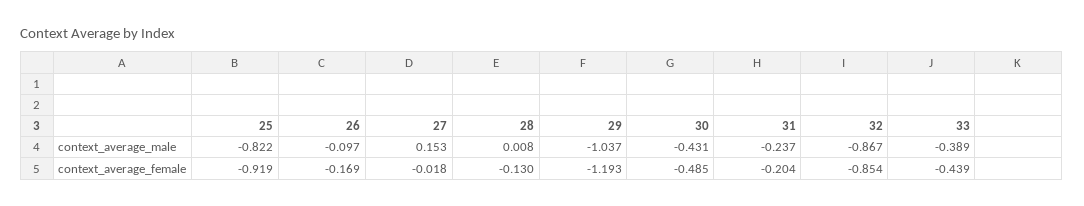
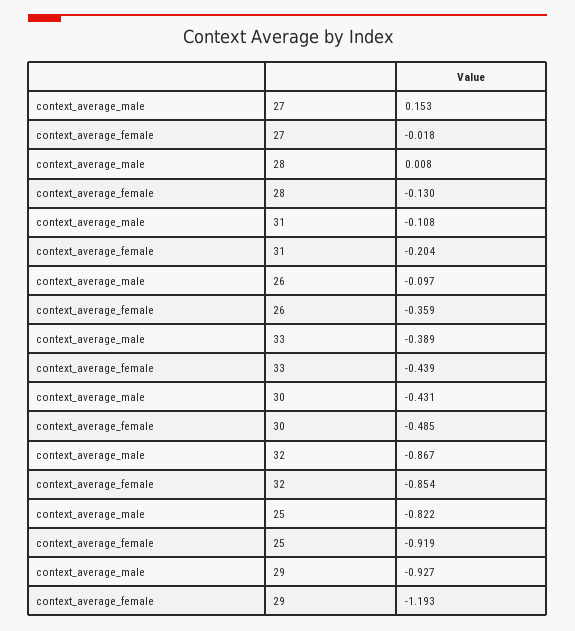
  {
    "25": {
      "context_average_male": -0.822,
      "context_average_female": -0.919
    },
    "26": {
      "context_average_male": -0.097,
-     "context_average_female": -0.169
+     "context_average_female": -0.359
    },
    "27": {
      "context_average_male": 0.153,
      "context_average_female": -0.018
    },
    "28": {
      "context_average_male": 0.008,
      "context_average_female": -0.13
    },
    "29": {
-     "context_average_male": -1.037,
+     "context_average_male": -0.927,
      "context_average_female": -1.193
    },
    "30": {
      "context_average_male": -0.431,
      "context_average_female": -0.485
    },
    "31": {
-     "context_average_male": -0.237,
+     "context_average_male": -0.108,
      "context_average_female": -0.204
    },
    "32": {
      "context_average_male": -0.867,
      "context_average_female": -0.854
    },
    "33": {
      "context_average_male": -0.389,
      "context_average_female": -0.439
    }
  }

